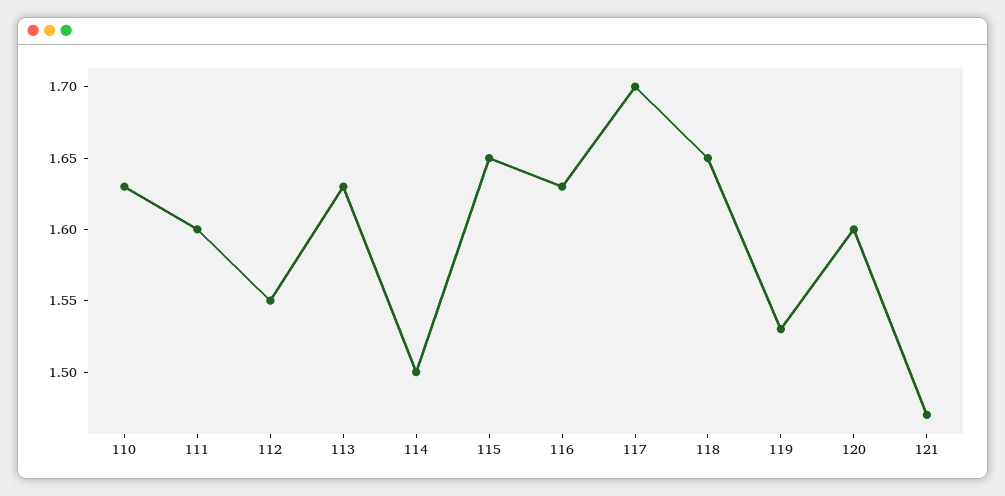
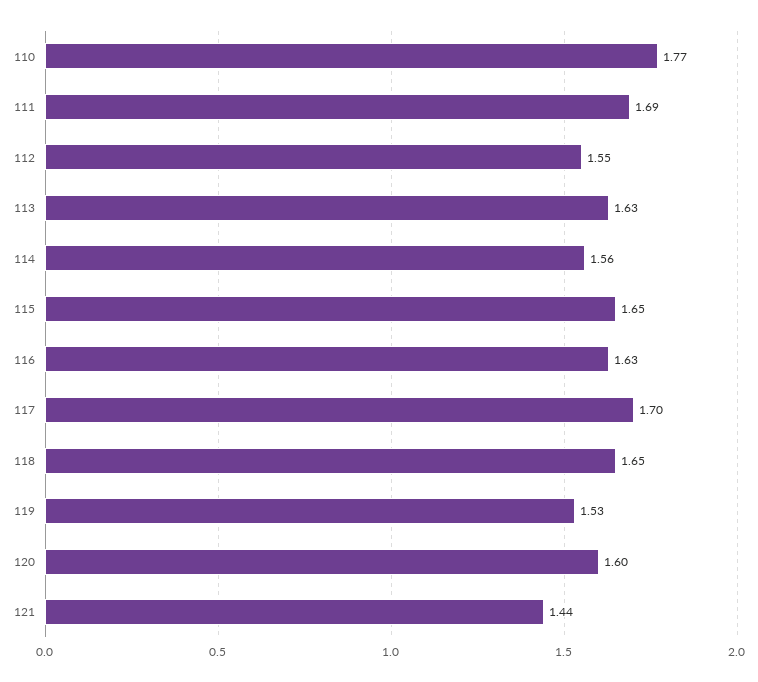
  {
-   "110": 1.63,
+   "110": 1.77,
-   "111": 1.6,
+   "111": 1.69,
    "112": 1.55,
    "113": 1.63,
-   "114": 1.5,
+   "114": 1.56,
    "115": 1.65,
    "116": 1.63,
    "117": 1.7,
    "118": 1.65,
    "119": 1.53,
    "120": 1.6,
-   "121": 1.47
+   "121": 1.44
  }

